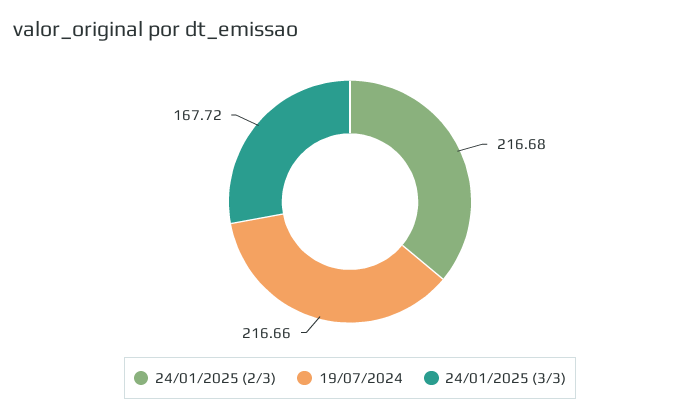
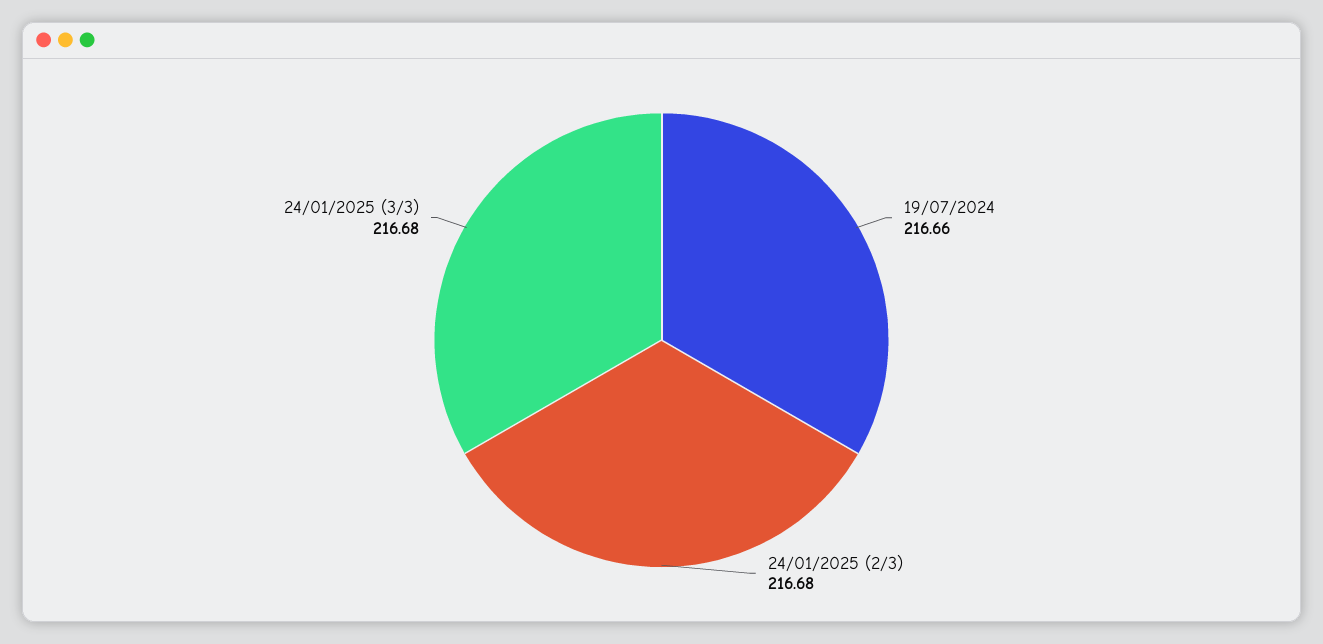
  {
    "24/01/2025 (2/3)": 216.68,
    "19/07/2024": 216.66,
-   "24/01/2025 (3/3)": 167.72
+   "24/01/2025 (3/3)": 216.68
  }

